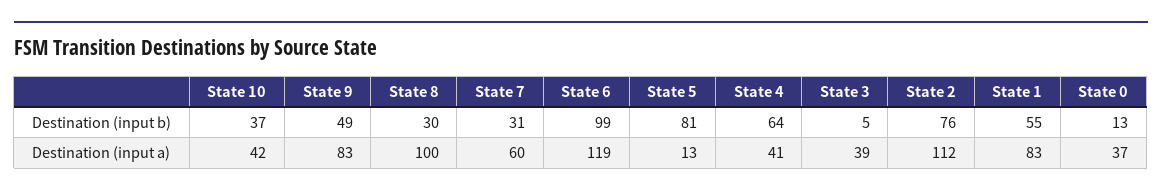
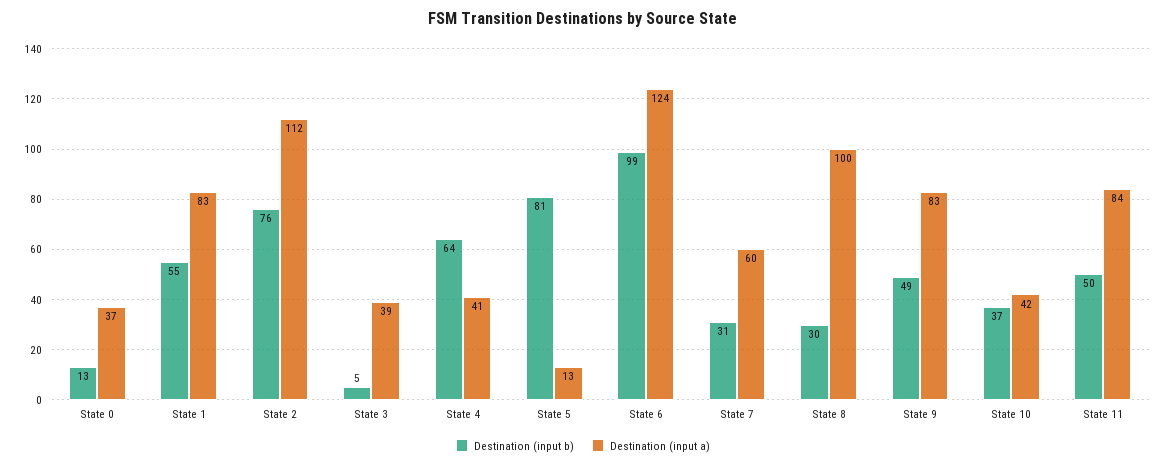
  {
    "Destination (input b)": {
      "State 10": 37,
      "State 9": 49,
      "State 8": 30,
      "State 7": 31,
      "State 6": 99,
      "State 5": 81,
      "State 4": 64,
      "State 3": 5,
      "State 2": 76,
      "State 1": 55,
-     "State 0": 13
+     "State 0": 13,
+     "State 11": 50
    },
    "Destination (input a)": {
      "State 10": 42,
      "State 9": 83,
      "State 8": 100,
      "State 7": 60,
-     "State 6": 119,
+     "State 6": 124,
      "State 5": 13,
      "State 4": 41,
      "State 3": 39,
      "State 2": 112,
      "State 1": 83,
-     "State 0": 37
+     "State 0": 37,
+     "State 11": 84
    }
  }

